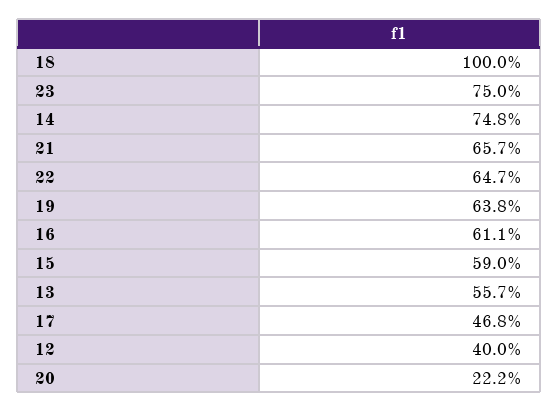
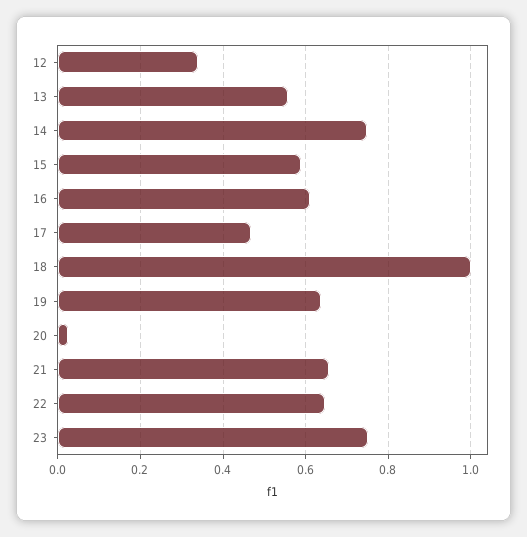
  {
    "18": 1,
    "23": 0.75,
    "14": 0.748,
    "21": 0.657,
    "22": 0.647,
    "19": 0.638,
    "16": 0.611,
    "15": 0.59,
    "13": 0.557,
    "17": 0.468,
-   "12": 0.4,
+   "12": 0.34,
-   "20": 0.222
+   "20": 0.02
  }

